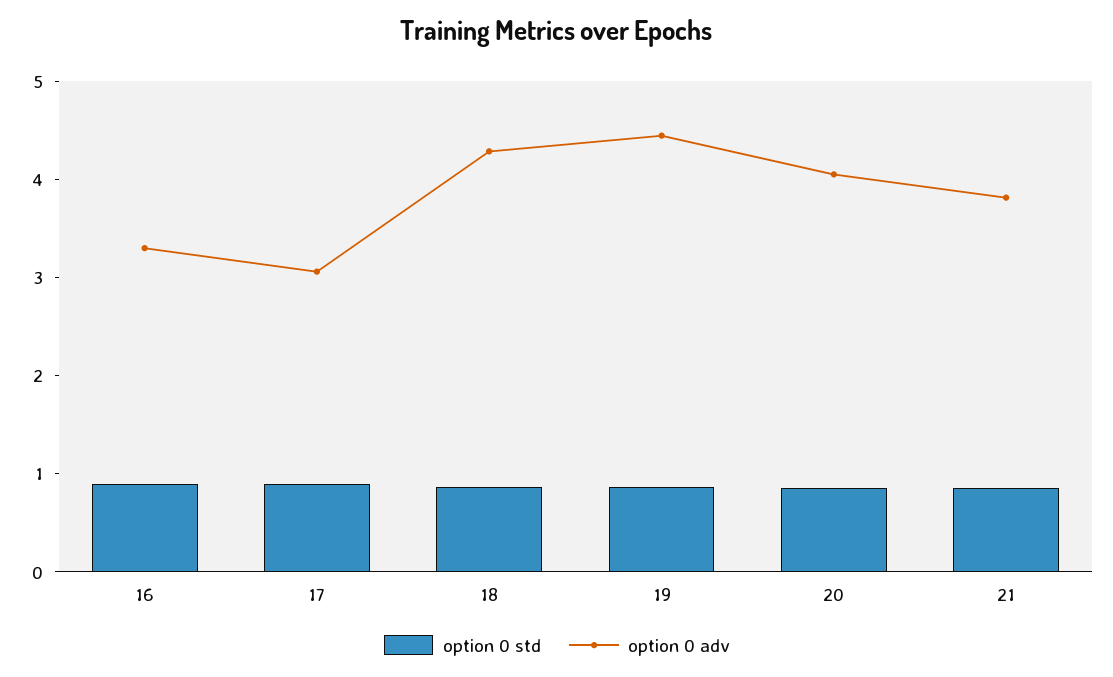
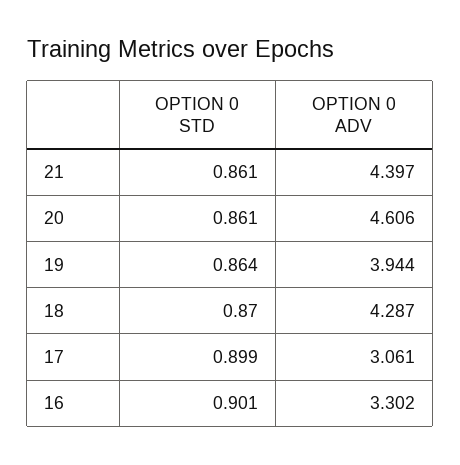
  {
    "option 0 std": {
      "16": 0.901,
      "17": 0.899,
      "18": 0.87,
      "19": 0.864,
      "20": 0.861,
      "21": 0.861
    },
    "option 0 adv": {
      "16": 3.302,
      "17": 3.061,
      "18": 4.287,
-     "19": 4.4,
+     "19": 3.944,
-     "20": 4,
+     "20": 4.606,
-     "21": 3.8
+     "21": 4.397
    }
  }

